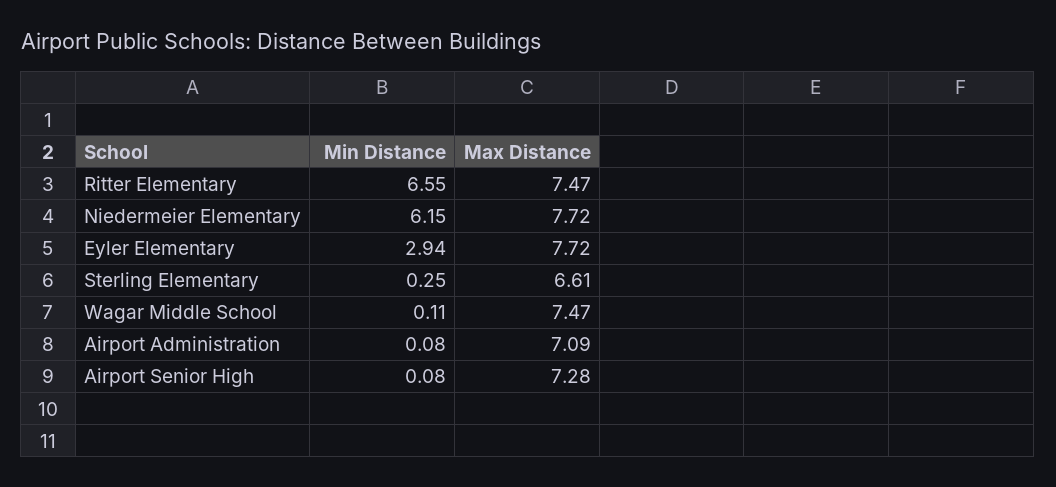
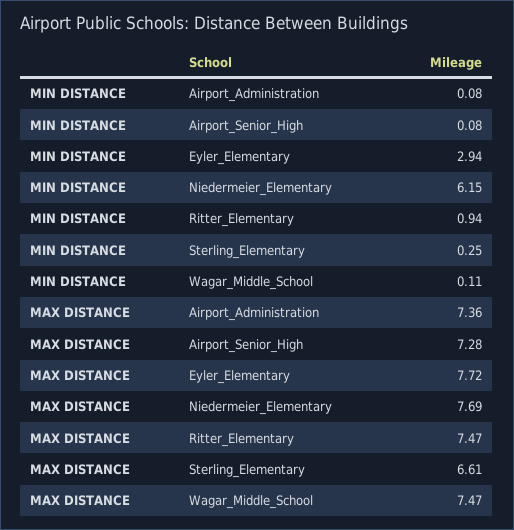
  {
    "Min Distance": {
-     "Ritter Elementary": 6.55,
+     "Ritter Elementary": 0.94,
      "Niedermeier Elementary": 6.15,
      "Eyler Elementary": 2.94,
      "Sterling Elementary": 0.25,
      "Wagar Middle School": 0.11,
      "Airport Administration": 0.08,
      "Airport Senior High": 0.08
    },
    "Max Distance": {
      "Ritter Elementary": 7.47,
-     "Niedermeier Elementary": 7.72,
+     "Niedermeier Elementary": 7.69,
      "Eyler Elementary": 7.72,
      "Sterling Elementary": 6.61,
      "Wagar Middle School": 7.47,
-     "Airport Administration": 7.09,
+     "Airport Administration": 7.36,
      "Airport Senior High": 7.28
    }
  }

